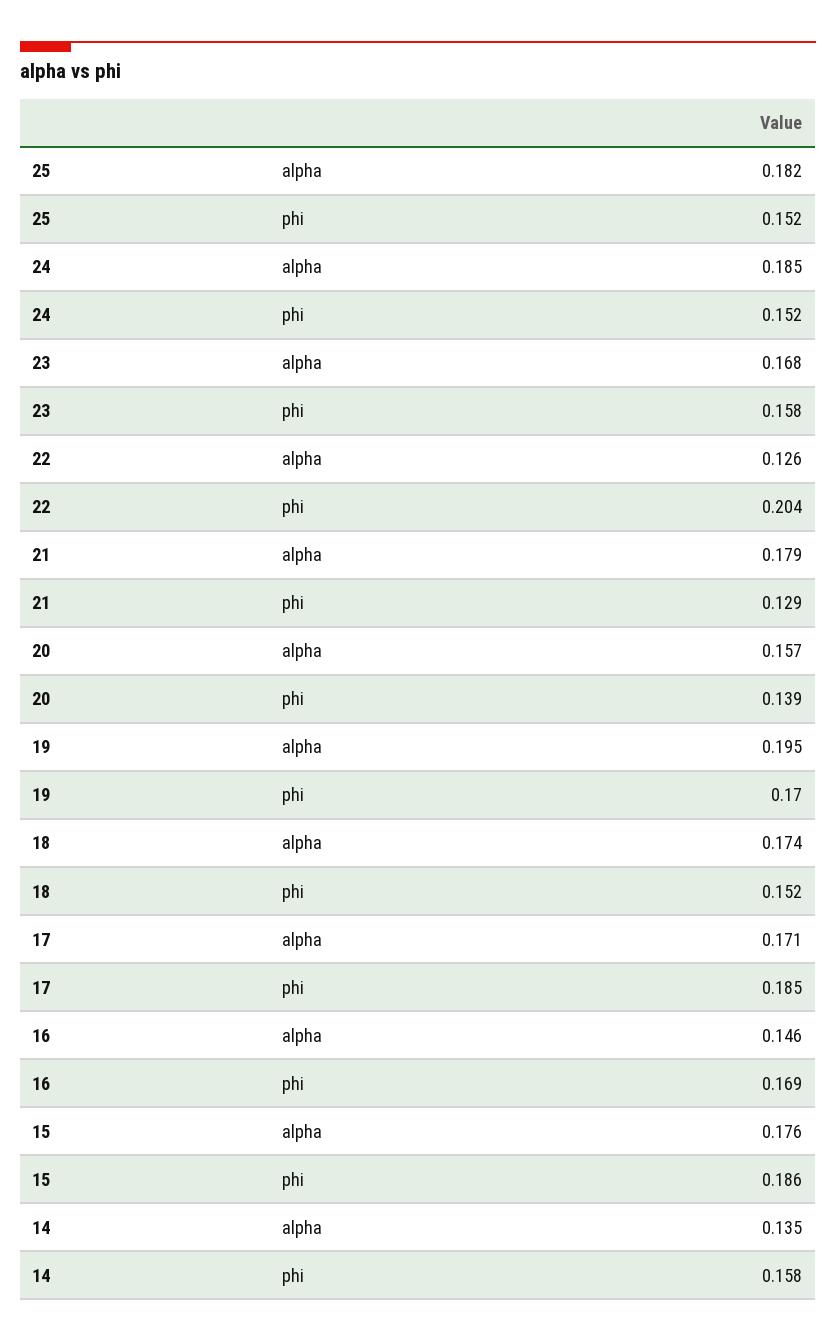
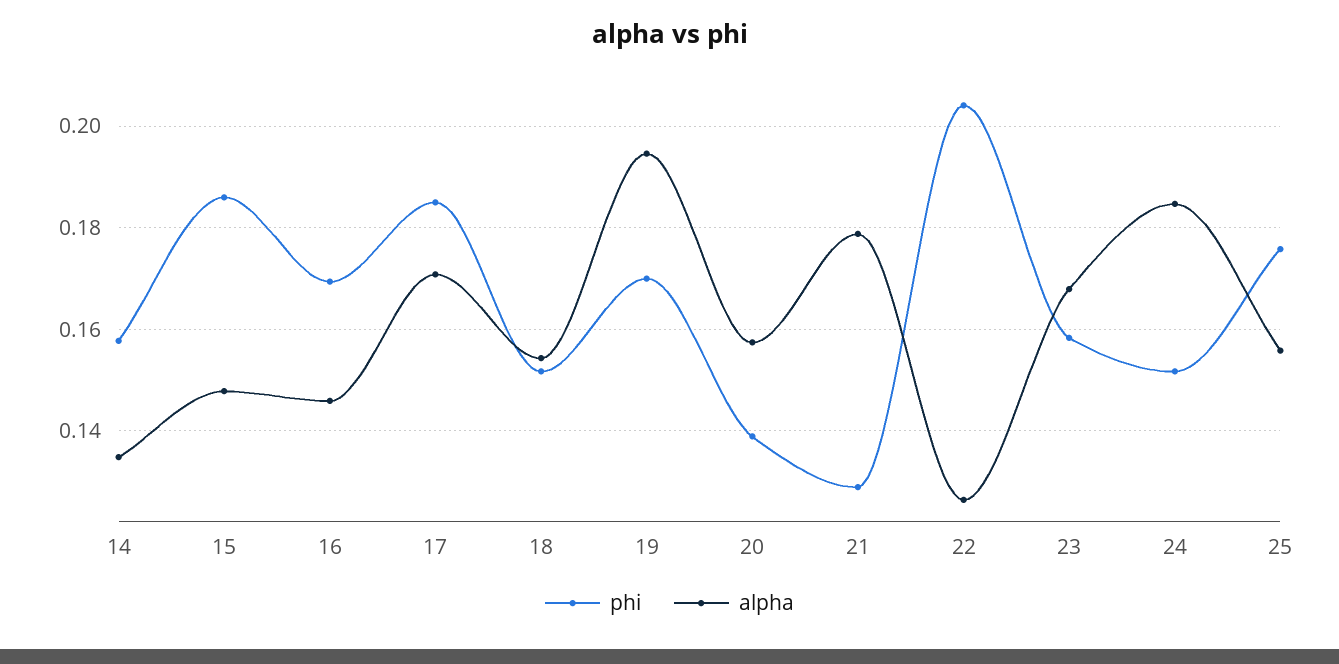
  {
    "alpha": {
-     "25": 0.182,
+     "25": 0.156,
      "24": 0.185,
      "23": 0.168,
      "22": 0.126,
      "21": 0.179,
      "20": 0.157,
      "19": 0.195,
-     "18": 0.174,
+     "18": 0.154,
      "17": 0.171,
      "16": 0.146,
-     "15": 0.176,
+     "15": 0.148,
      "14": 0.135
    },
    "phi": {
-     "25": 0.152,
+     "25": 0.176,
      "24": 0.152,
      "23": 0.158,
      "22": 0.204,
      "21": 0.129,
      "20": 0.139,
      "19": 0.17,
      "18": 0.152,
      "17": 0.185,
      "16": 0.169,
      "15": 0.186,
      "14": 0.158
    }
  }

